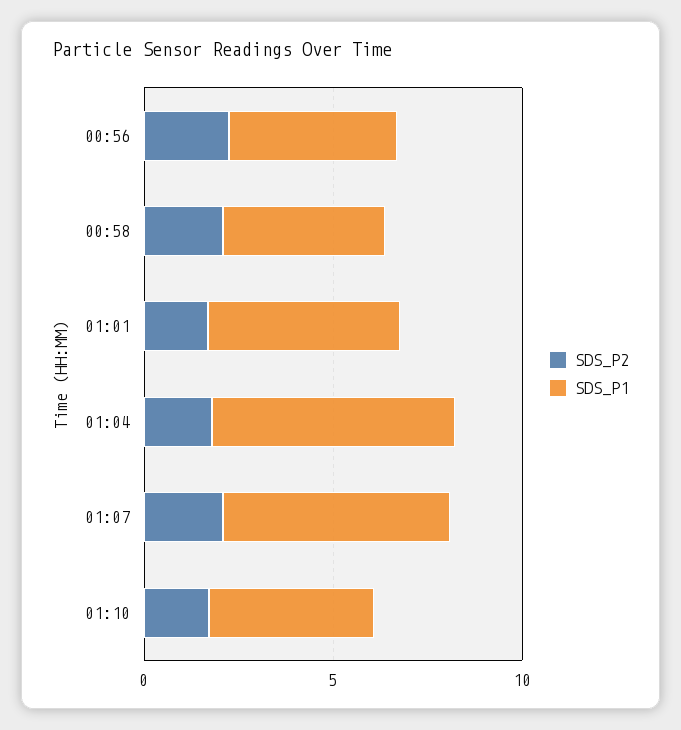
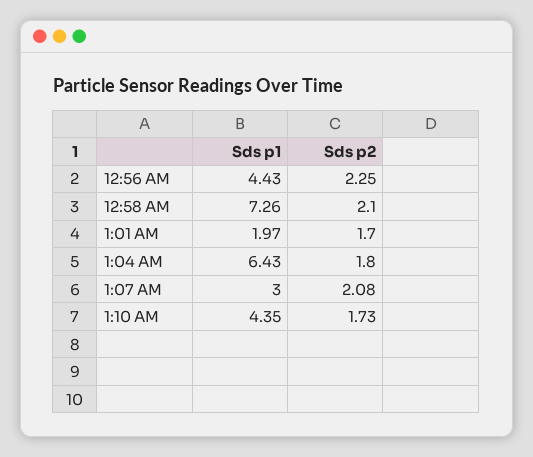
  {
    "SDS_P2": {
      "00:56": 2.25,
      "00:58": 2.1,
      "01:01": 1.7,
      "01:04": 1.8,
      "01:07": 2.08,
      "01:10": 1.73
    },
    "SDS_P1": {
      "00:56": 4.43,
-     "00:58": 4,
+     "00:58": 7.26,
-     "01:01": 5,
+     "01:01": 1.97,
      "01:04": 6.43,
-     "01:07": 6,
+     "01:07": 3,
      "01:10": 4.35
    }
  }

